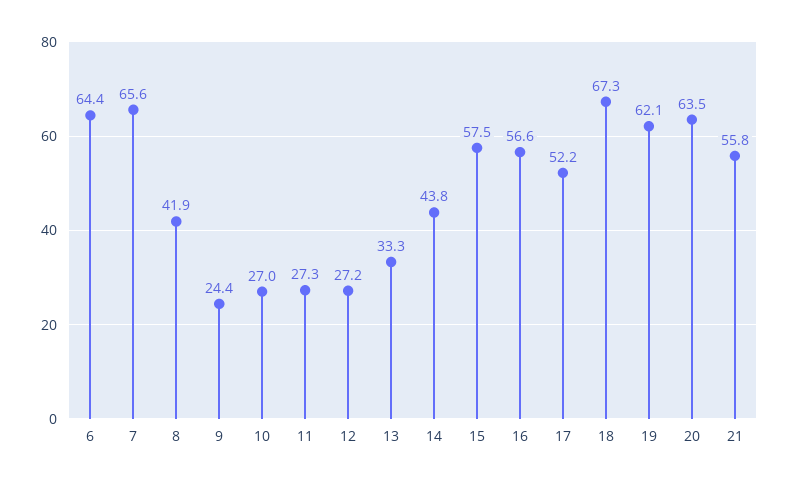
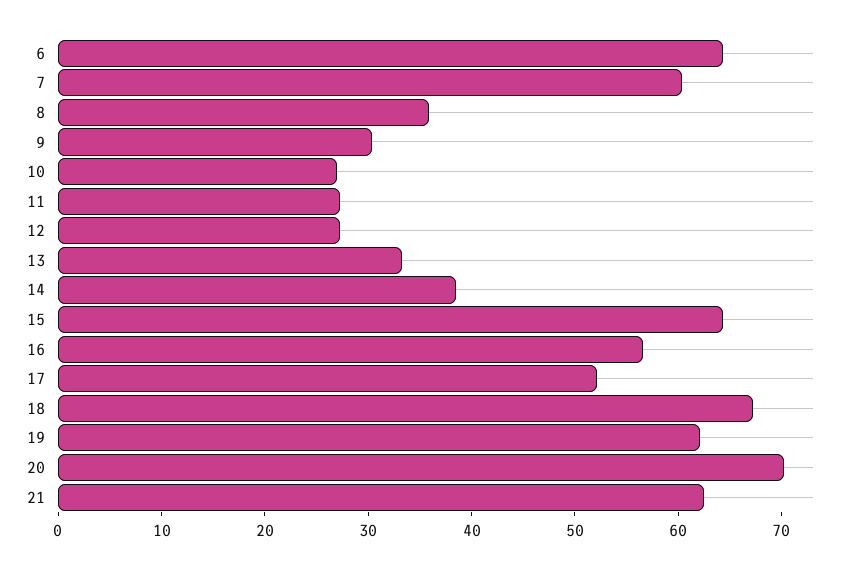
  {
    "6": 64.4,
-   "7": 65.6,
+   "7": 60,
-   "8": 41.9,
+   "8": 36,
-   "9": 24.4,
+   "9": 30,
    "10": 27,
    "11": 27.3,
    "12": 27.2,
    "13": 33.3,
-   "14": 43.8,
+   "14": 38,
-   "15": 57.5,
+   "15": 64,
    "16": 56.6,
    "17": 52.2,
    "18": 67.3,
    "19": 62.1,
-   "20": 63.5,
+   "20": 70,
-   "21": 55.8
+   "21": 62
  }

